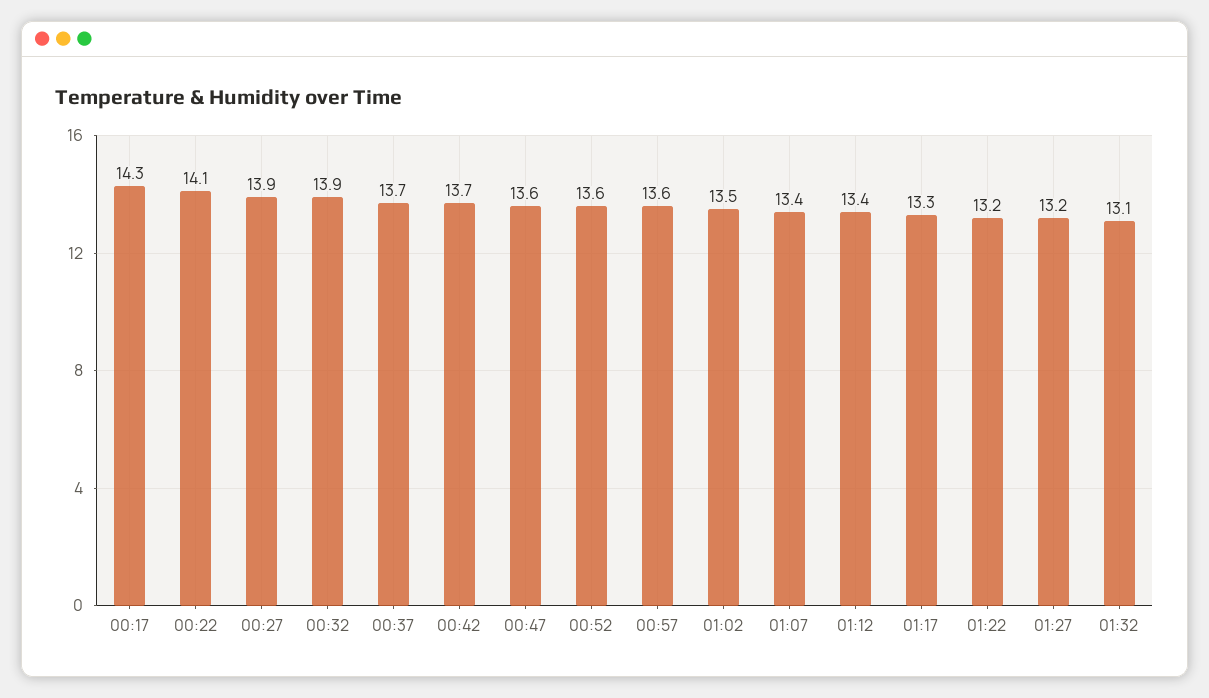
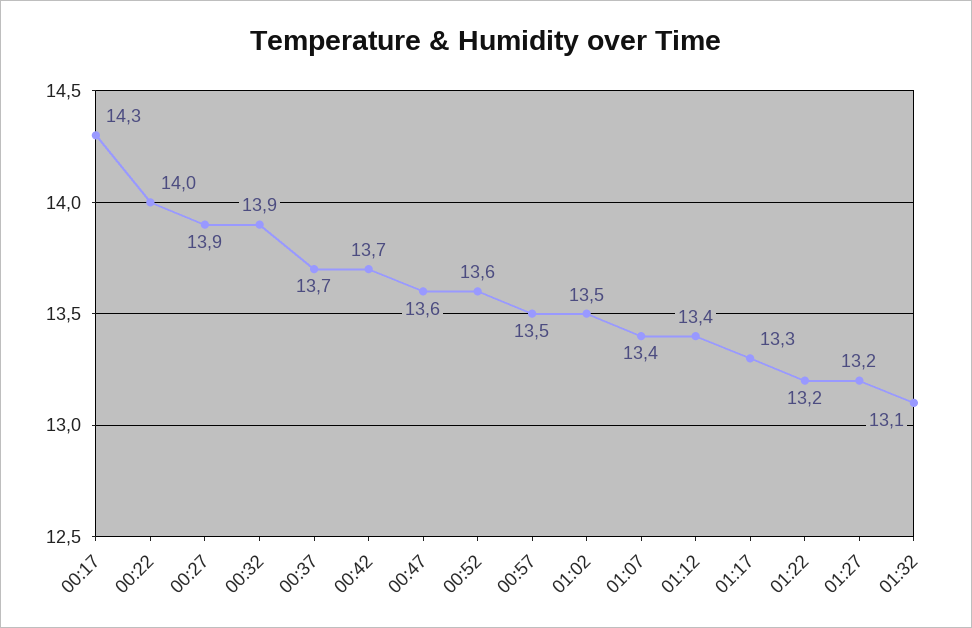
  {
    "00:17": 14.3,
-   "00:22": 14.1,
+   "00:22": 14,
    "00:27": 13.9,
    "00:32": 13.9,
    "00:37": 13.7,
    "00:42": 13.7,
    "00:47": 13.6,
    "00:52": 13.6,
-   "00:57": 13.6,
+   "00:57": 13.5,
    "01:02": 13.5,
    "01:07": 13.4,
    "01:12": 13.4,
    "01:17": 13.3,
    "01:22": 13.2,
    "01:27": 13.2,
    "01:32": 13.1
  }

